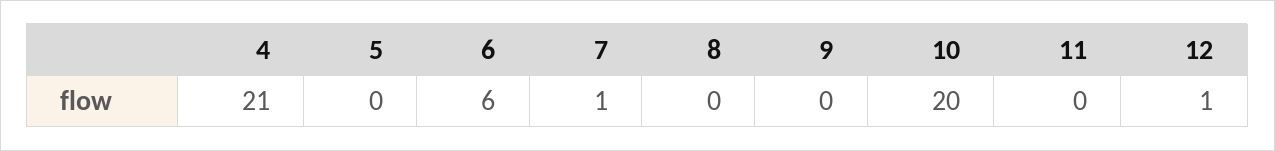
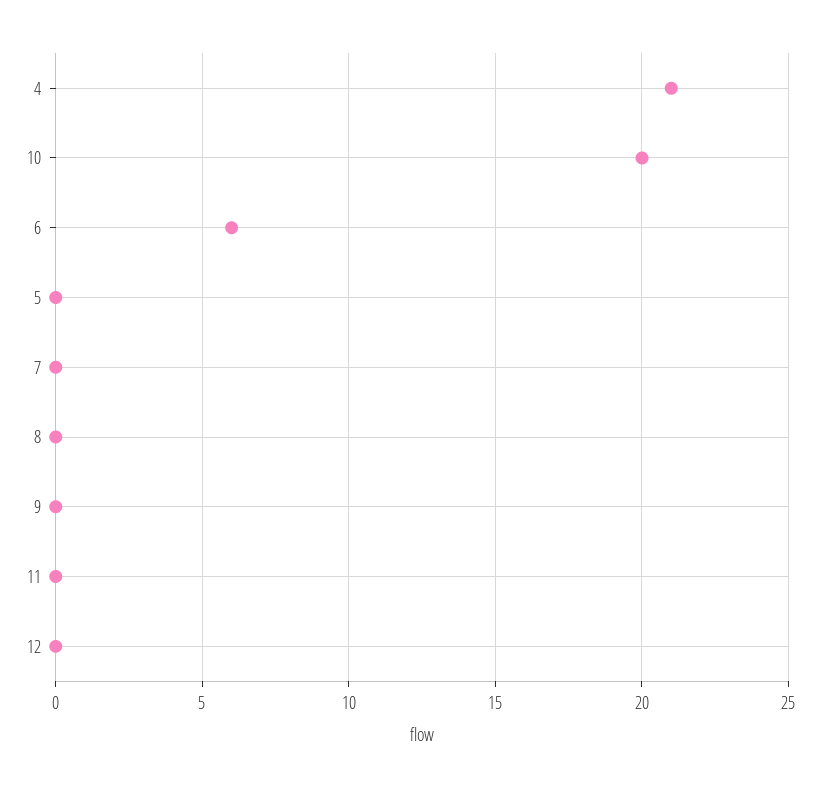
  {
    "4": 21,
    "5": 0,
    "6": 6,
-   "7": 1,
+   "7": 0,
    "8": 0,
    "9": 0,
    "10": 20,
    "11": 0,
-   "12": 1
+   "12": 0
  }

